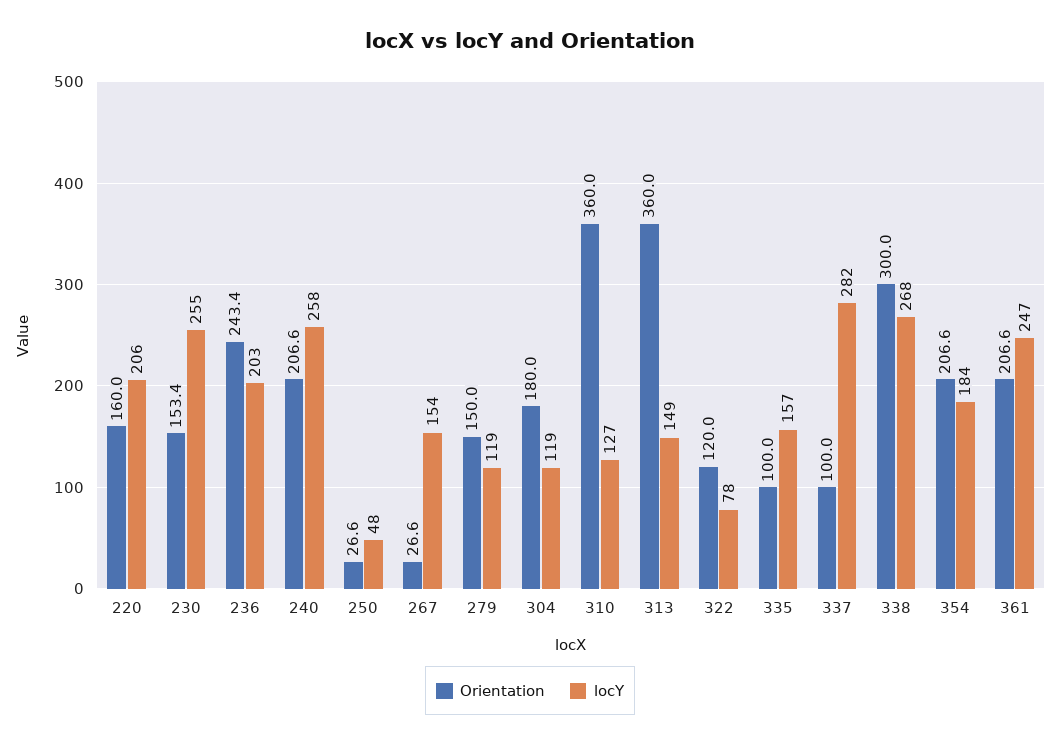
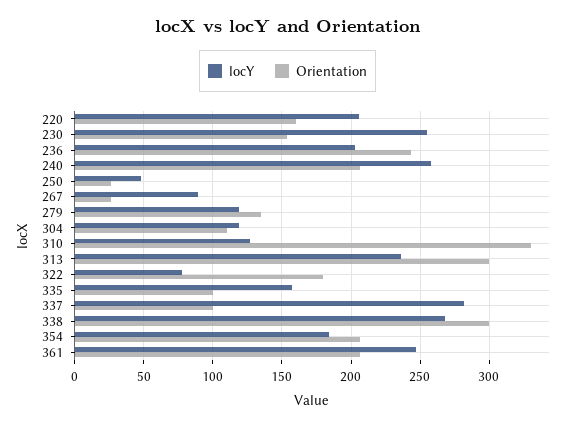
  {
    "Orientation": {
      "220": 160,
      "230": 153.4,
      "236": 243.4,
      "240": 206.6,
      "250": 26.6,
      "267": 26.6,
-     "279": 150,
+     "279": 135,
-     "304": 180,
+     "304": 110,
-     "310": 360,
+     "310": 330,
-     "313": 360,
+     "313": 300,
-     "322": 120,
+     "322": 180,
      "335": 100,
      "337": 100,
      "338": 300,
      "354": 206.6,
      "361": 206.6
    },
    "locY": {
      "220": 206,
      "230": 255,
      "236": 203,
      "240": 258,
      "250": 48,
-     "267": 154,
+     "267": 90,
      "279": 119,
      "304": 119,
      "310": 127,
-     "313": 149,
+     "313": 235,
      "322": 78,
      "335": 157,
      "337": 282,
      "338": 268,
      "354": 184,
      "361": 247
    }
  }

